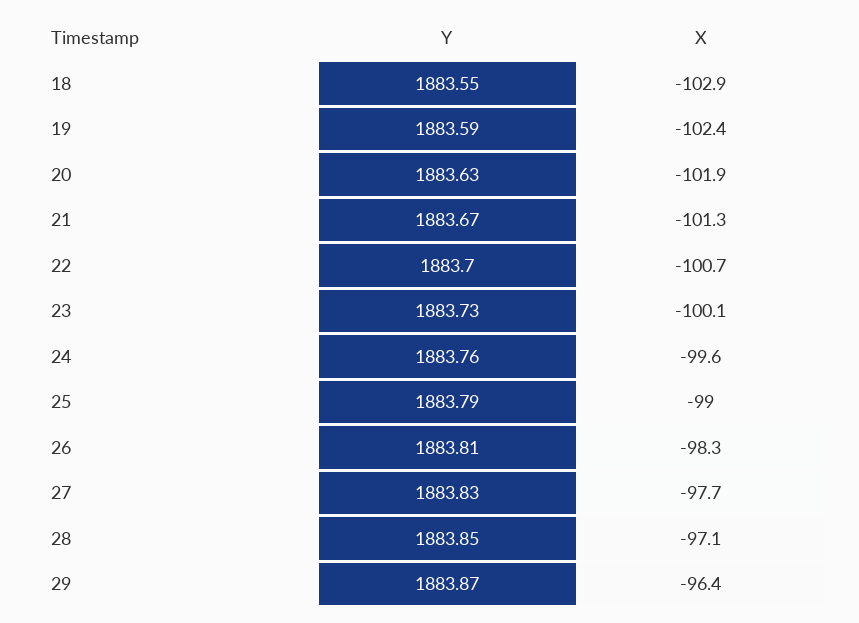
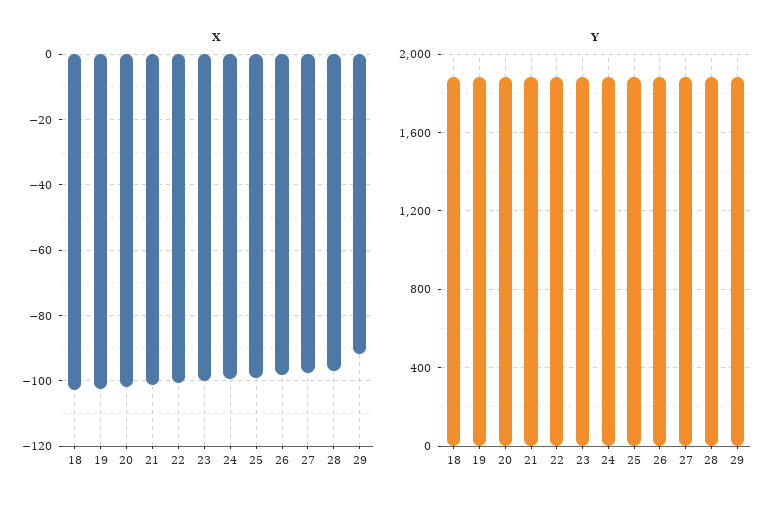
  {
    "Y": {
      "18": 1883.55,
      "19": 1883.59,
      "20": 1883.63,
      "21": 1883.67,
      "22": 1883.7,
      "23": 1883.73,
      "24": 1883.76,
      "25": 1883.79,
      "26": 1883.81,
      "27": 1883.83,
      "28": 1883.85,
      "29": 1883.87
    },
    "X": {
      "18": -102.9,
      "19": -102.4,
      "20": -101.9,
      "21": -101.3,
      "22": -100.7,
      "23": -100.1,
      "24": -99.6,
      "25": -99,
      "26": -98.3,
      "27": -97.7,
      "28": -97.1,
-     "29": -96.4
+     "29": -92
    }
  }

